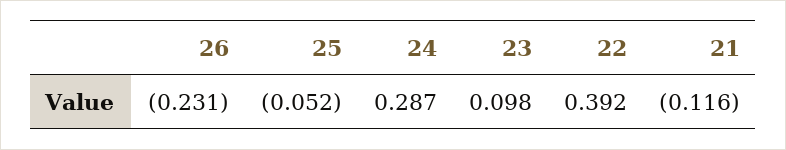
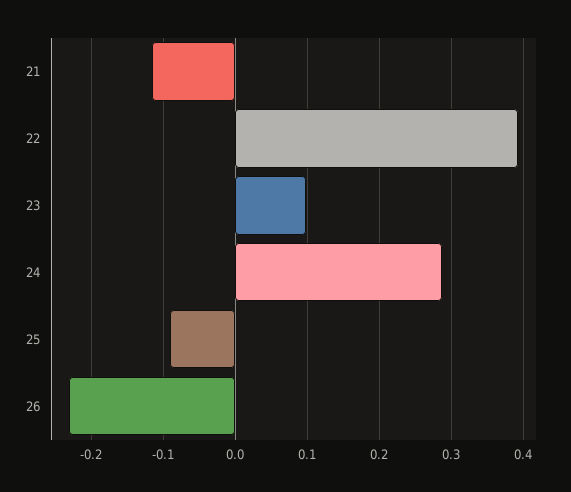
  {
    "26": -0.231,
-   "25": -0.052,
+   "25": -0.09,
    "24": 0.287,
    "23": 0.098,
    "22": 0.392,
    "21": -0.116
  }

